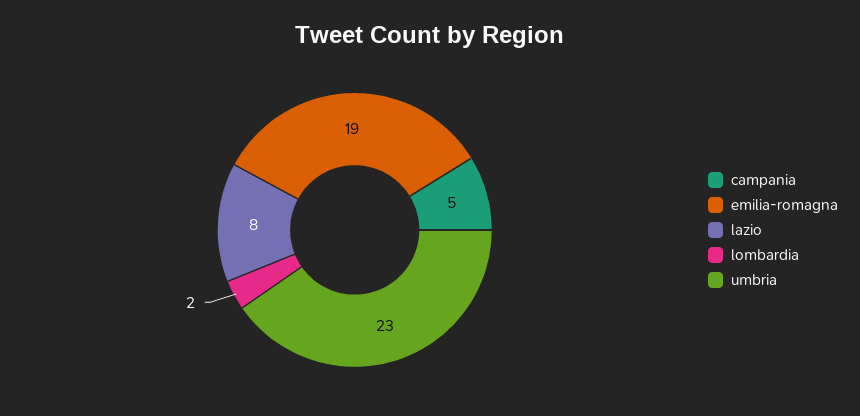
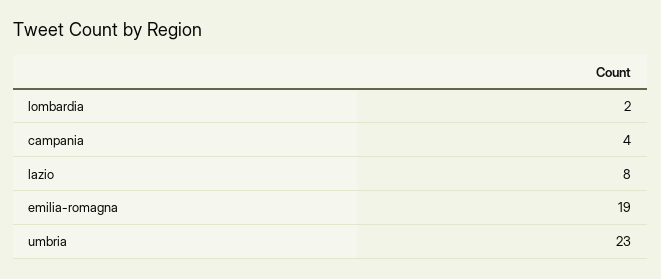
  {
-   "campania": 5,
+   "campania": 4,
    "emilia-romagna": 19,
    "lazio": 8,
    "lombardia": 2,
    "umbria": 23
  }

